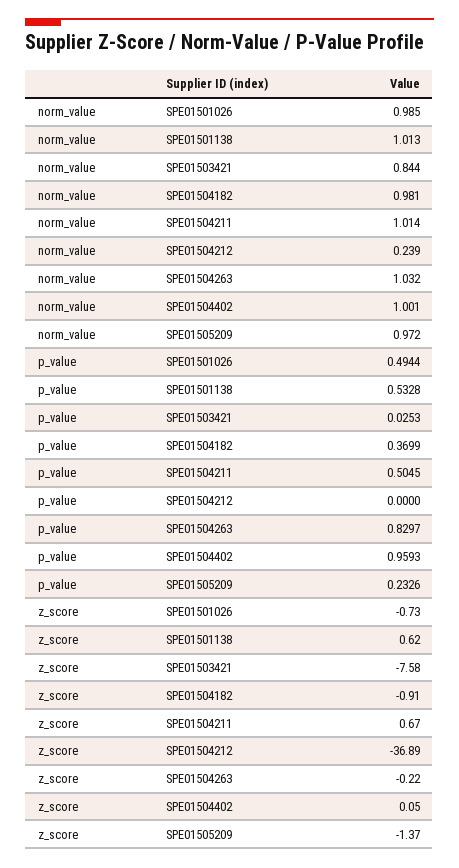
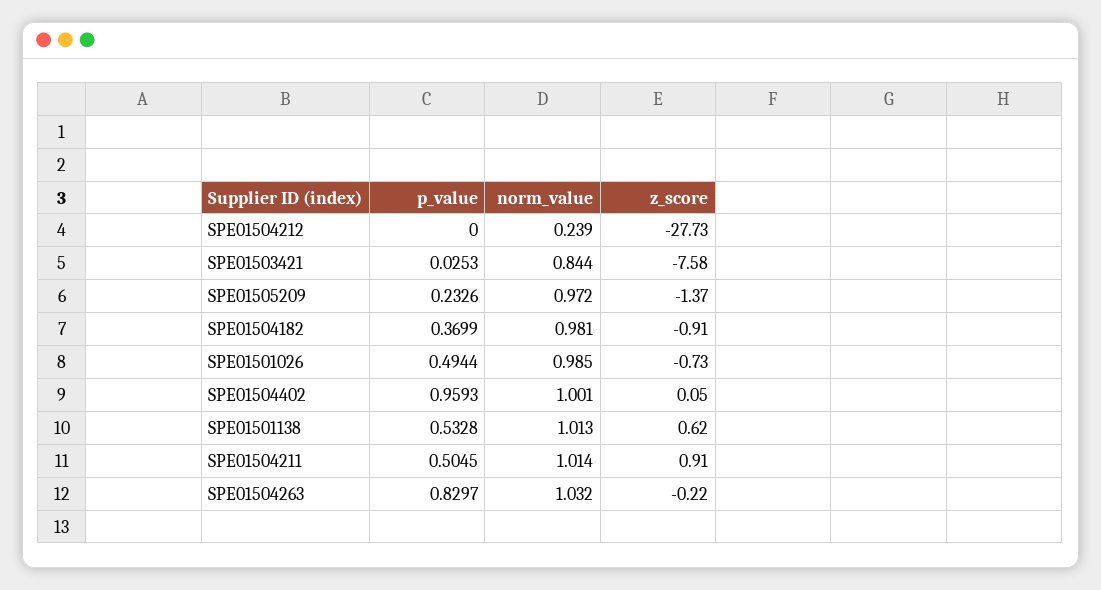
  {
    "norm_value": {
      "SPE01501026": 0.985,
      "SPE01501138": 1.013,
      "SPE01503421": 0.844,
      "SPE01504182": 0.981,
      "SPE01504211": 1.014,
      "SPE01504212": 0.239,
      "SPE01504263": 1.032,
      "SPE01504402": 1.001,
      "SPE01505209": 0.972
    },
    "p_value": {
      "SPE01501026": 0.4944,
      "SPE01501138": 0.5328,
      "SPE01503421": 0.0253,
      "SPE01504182": 0.3699,
      "SPE01504211": 0.5045,
      "SPE01504212": 0,
      "SPE01504263": 0.8297,
      "SPE01504402": 0.9593,
      "SPE01505209": 0.2326
    },
    "z_score": {
      "SPE01501026": -0.73,
      "SPE01501138": 0.62,
      "SPE01503421": -7.58,
      "SPE01504182": -0.91,
-     "SPE01504211": 0.67,
+     "SPE01504211": 0.91,
-     "SPE01504212": -36.89,
+     "SPE01504212": -27.73,
      "SPE01504263": -0.22,
      "SPE01504402": 0.05,
      "SPE01505209": -1.37
    }
  }

